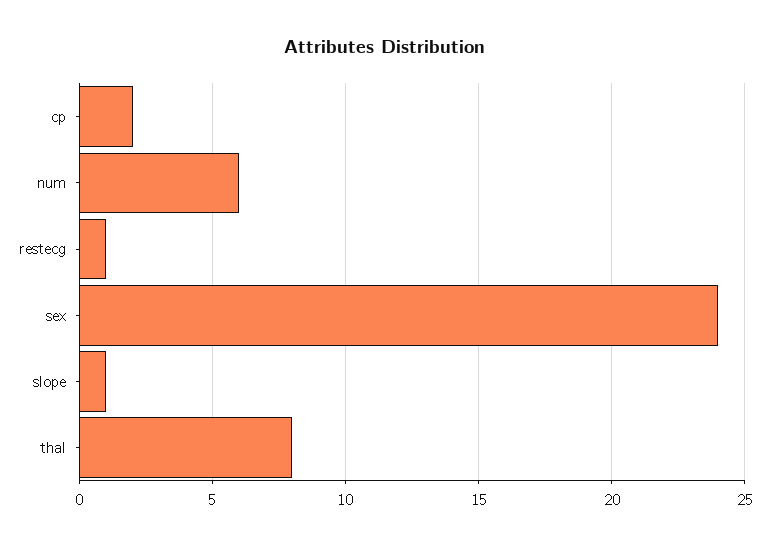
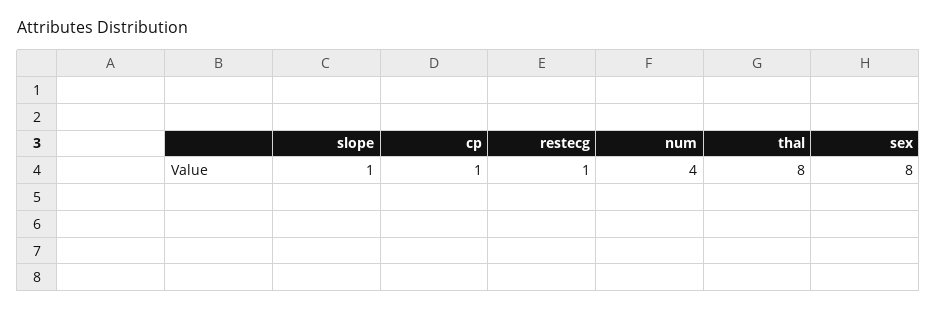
  {
-   "cp": 2,
+   "cp": 1,
-   "num": 6,
+   "num": 4,
    "restecg": 1,
-   "sex": 24,
+   "sex": 8,
    "slope": 1,
    "thal": 8
  }

